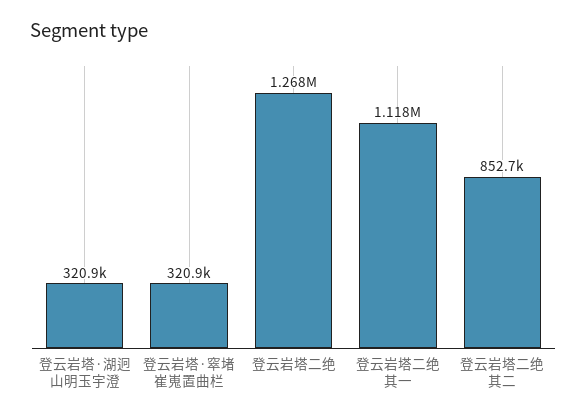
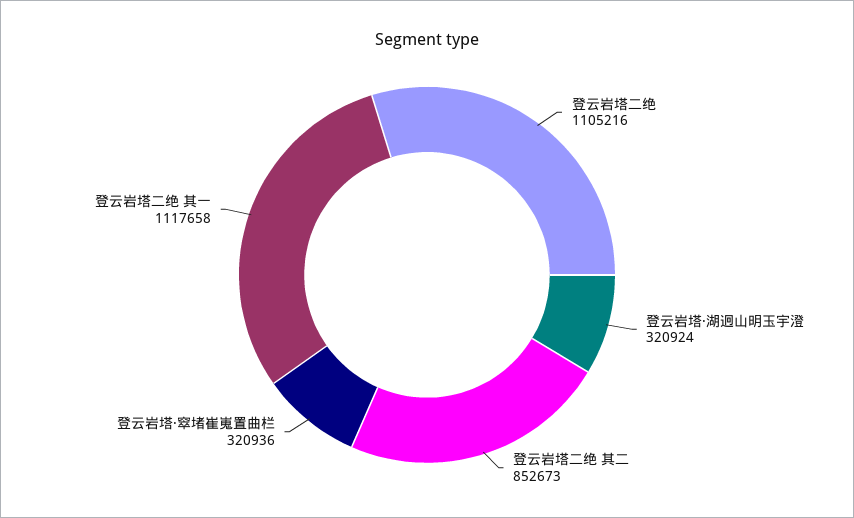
  {
    "登云岩塔·湖迥山明玉宇澄": 320924,
    "登云岩塔·窣堵崔嵬置曲栏": 320936,
-   "登云岩塔二绝": 1268000,
+   "登云岩塔二绝": 1105216,
    "登云岩塔二绝 其一": 1117658,
    "登云岩塔二绝 其二": 852673
  }

